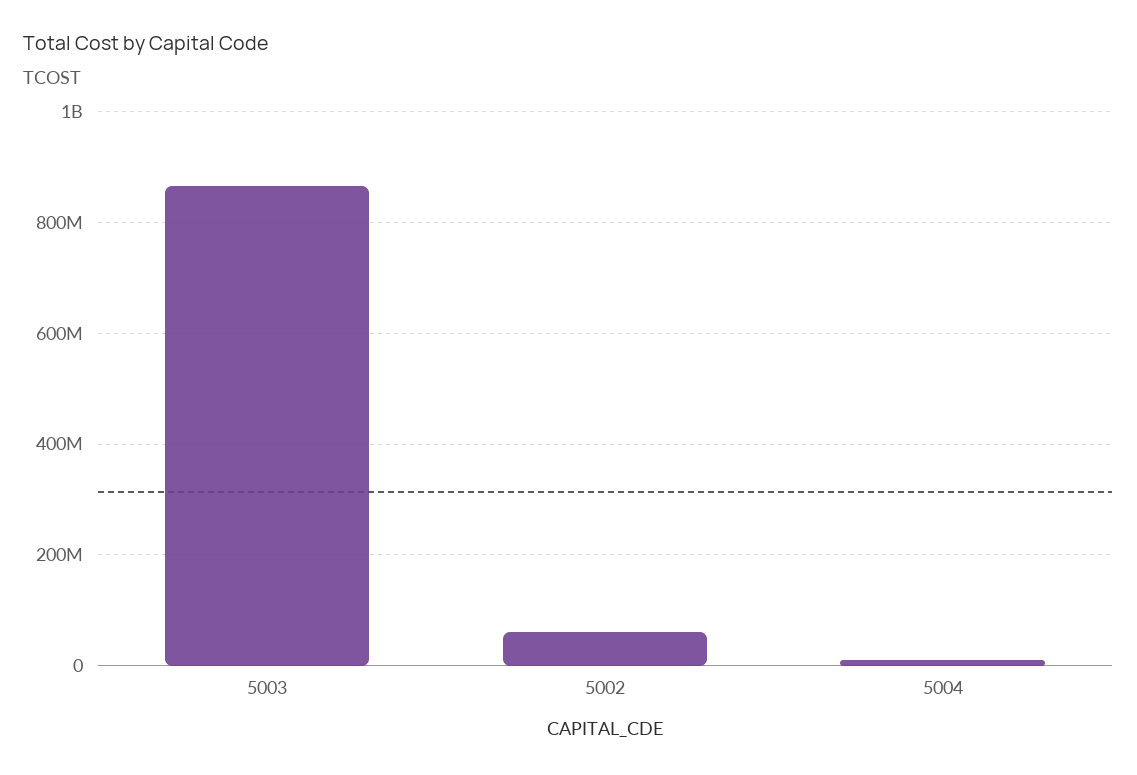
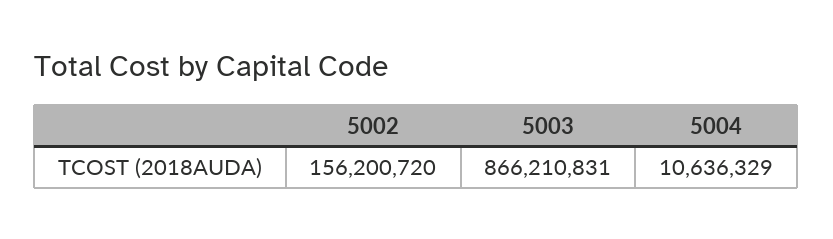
  {
    "5003": 866210831,
-   "5002": 60000000,
+   "5002": 156200720,
    "5004": 10636329
  }

